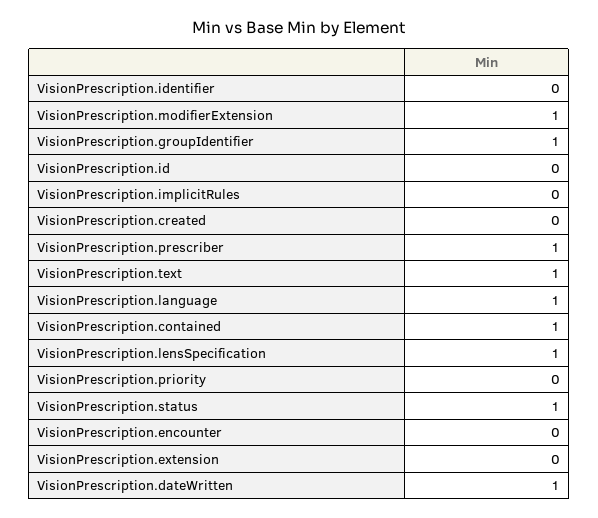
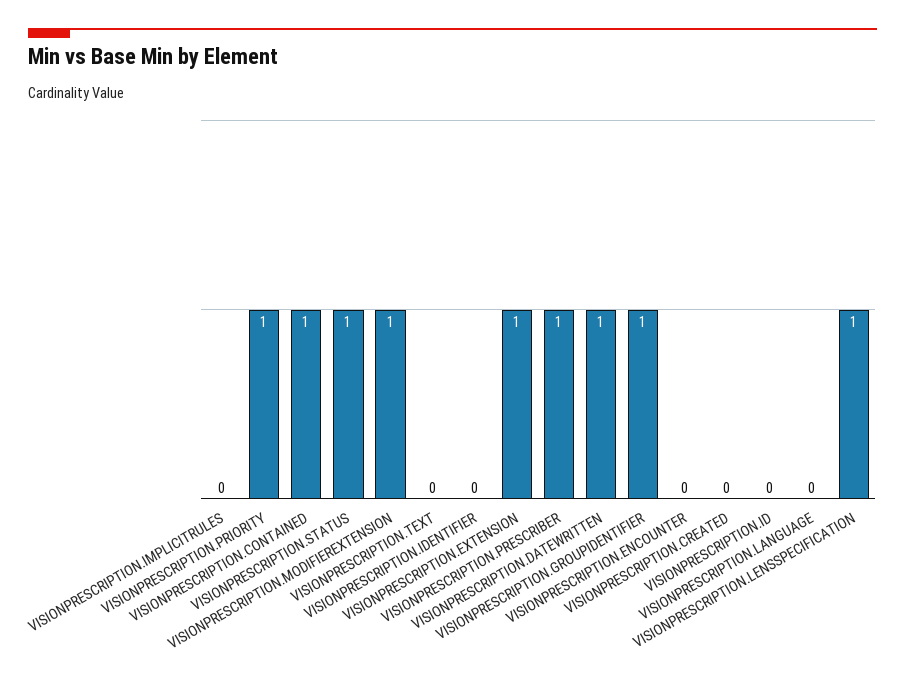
  {
    "VisionPrescription.identifier": 0,
    "VisionPrescription.modifierExtension": 1,
    "VisionPrescription.groupIdentifier": 1,
    "VisionPrescription.id": 0,
    "VisionPrescription.implicitRules": 0,
    "VisionPrescription.created": 0,
    "VisionPrescription.prescriber": 1,
-   "VisionPrescription.text": 1,
+   "VisionPrescription.text": 0,
-   "VisionPrescription.language": 1,
+   "VisionPrescription.language": 0,
    "VisionPrescription.contained": 1,
    "VisionPrescription.lensSpecification": 1,
-   "VisionPrescription.priority": 0,
+   "VisionPrescription.priority": 1,
    "VisionPrescription.status": 1,
    "VisionPrescription.encounter": 0,
-   "VisionPrescription.extension": 0,
+   "VisionPrescription.extension": 1,
    "VisionPrescription.dateWritten": 1
  }

